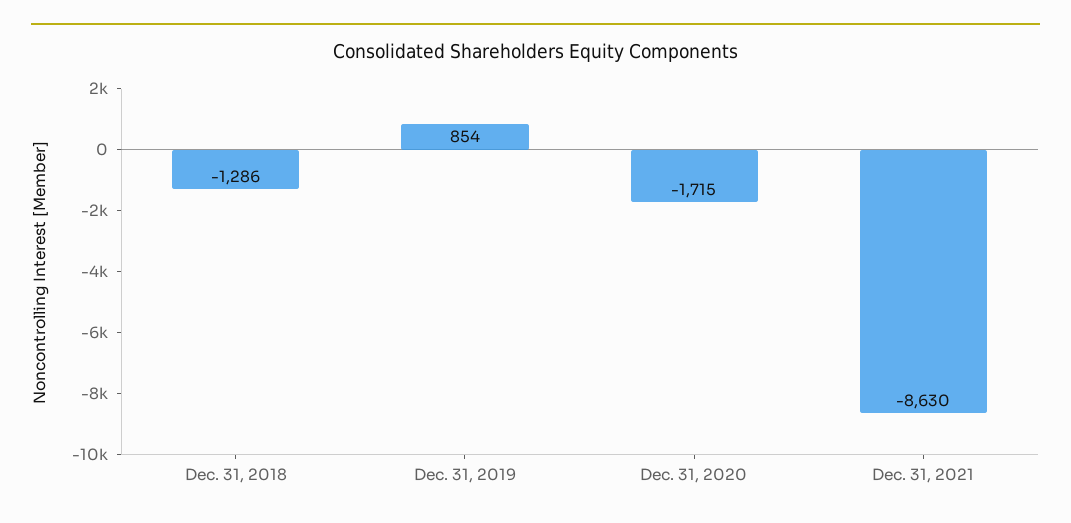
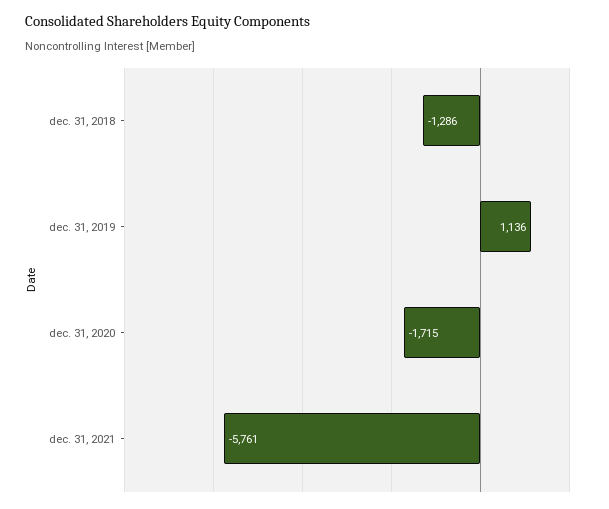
  {
    "Dec. 31, 2018": -1286,
-   "Dec. 31, 2019": 854,
+   "Dec. 31, 2019": 1136,
    "Dec. 31, 2020": -1715,
-   "Dec. 31, 2021": -8630
+   "Dec. 31, 2021": -5761
  }

